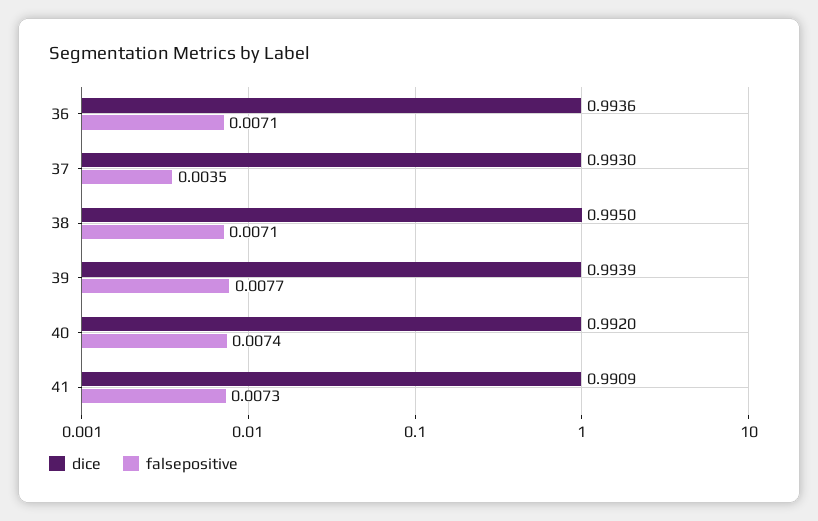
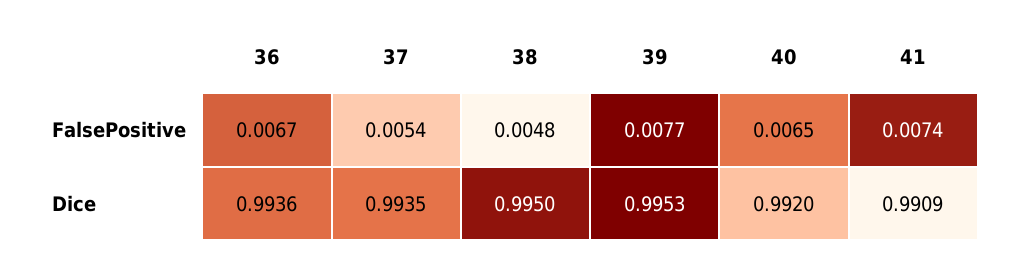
  {
    "dice": {
      "36": 0.9936,
-     "37": 0.993,
+     "37": 0.9935,
      "38": 0.995,
-     "39": 0.9939,
+     "39": 0.9953,
      "40": 0.992,
      "41": 0.9909
    },
    "falsepositive": {
-     "36": 0.0071,
+     "36": 0.0067,
-     "37": 0.0035,
+     "37": 0.0054,
-     "38": 0.0071,
+     "38": 0.0048,
      "39": 0.0077,
-     "40": 0.0074,
+     "40": 0.0065,
-     "41": 0.0073
+     "41": 0.0074
    }
  }

